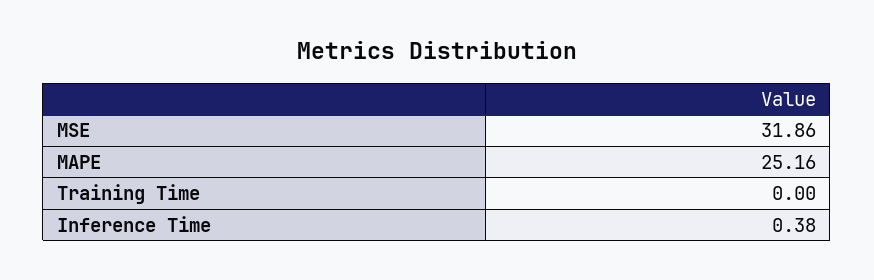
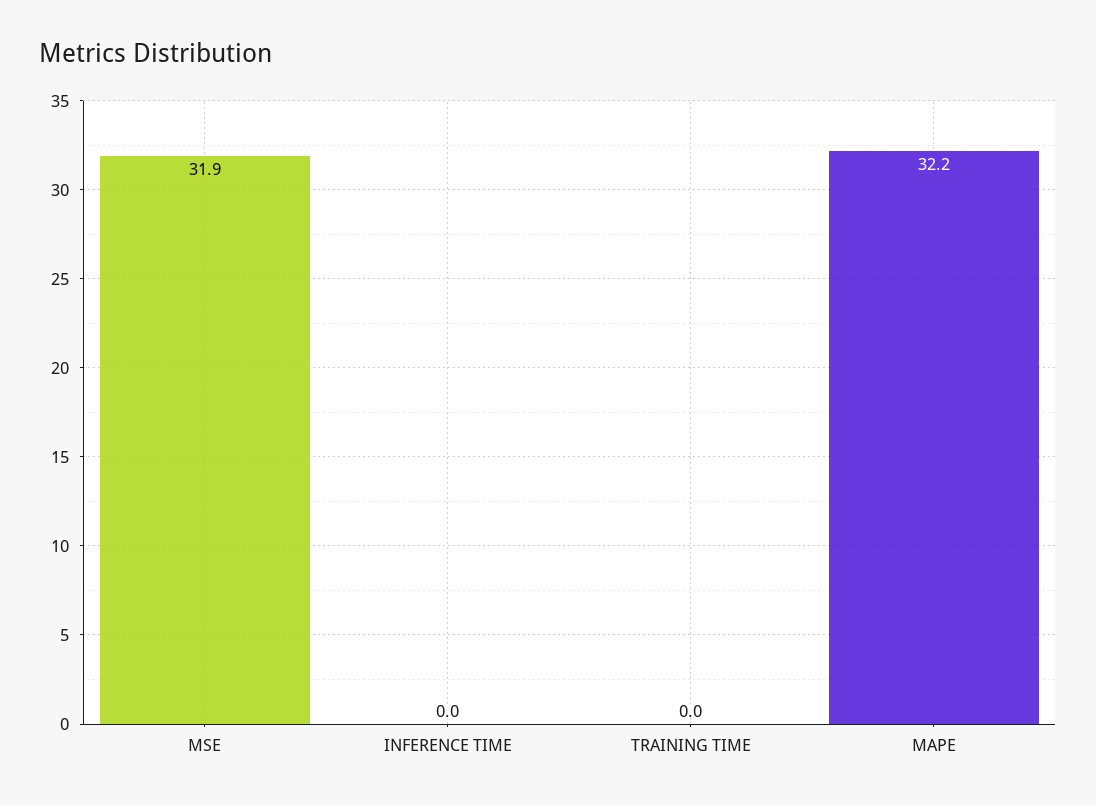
  {
    "MSE": 31.86,
-   "MAPE": 25.16,
+   "MAPE": 32.2,
    "Training Time": 0,
-   "Inference Time": 0.38
+   "Inference Time": 0
  }

